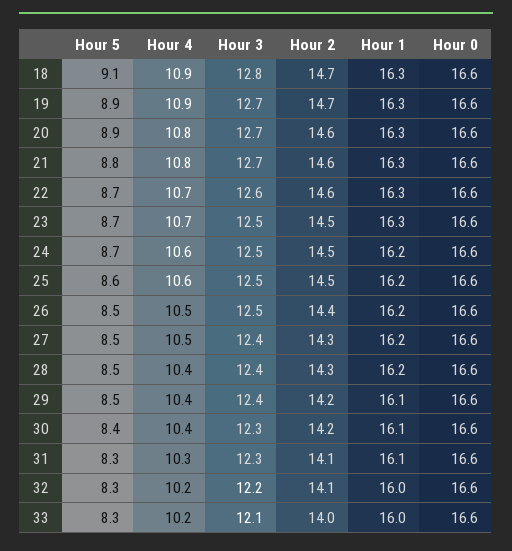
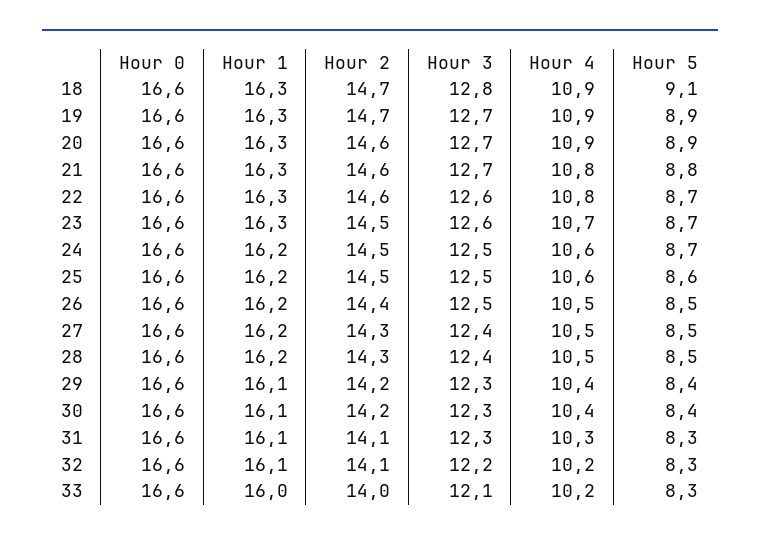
  {
    "Hour 5": {
      "18": 9.1,
      "19": 8.9,
      "20": 8.9,
      "21": 8.8,
      "22": 8.7,
      "23": 8.7,
      "24": 8.7,
      "25": 8.6,
      "26": 8.5,
      "27": 8.5,
      "28": 8.5,
-     "29": 8.5,
+     "29": 8.4,
      "30": 8.4,
      "31": 8.3,
      "32": 8.3,
      "33": 8.3
    },
    "Hour 4": {
      "18": 10.9,
      "19": 10.9,
-     "20": 10.8,
+     "20": 10.9,
      "21": 10.8,
-     "22": 10.7,
+     "22": 10.8,
      "23": 10.7,
      "24": 10.6,
      "25": 10.6,
      "26": 10.5,
      "27": 10.5,
-     "28": 10.4,
+     "28": 10.5,
      "29": 10.4,
      "30": 10.4,
      "31": 10.3,
      "32": 10.2,
      "33": 10.2
    },
    "Hour 3": {
      "18": 12.8,
      "19": 12.7,
      "20": 12.7,
      "21": 12.7,
      "22": 12.6,
-     "23": 12.5,
+     "23": 12.6,
      "24": 12.5,
      "25": 12.5,
      "26": 12.5,
      "27": 12.4,
      "28": 12.4,
-     "29": 12.4,
+     "29": 12.3,
      "30": 12.3,
      "31": 12.3,
      "32": 12.2,
      "33": 12.1
    },
    "Hour 2": {
      "18": 14.7,
      "19": 14.7,
      "20": 14.6,
      "21": 14.6,
      "22": 14.6,
      "23": 14.5,
      "24": 14.5,
      "25": 14.5,
      "26": 14.4,
      "27": 14.3,
      "28": 14.3,
      "29": 14.2,
      "30": 14.2,
      "31": 14.1,
      "32": 14.1,
      "33": 14
    },
    "Hour 1": {
      "18": 16.3,
      "19": 16.3,
      "20": 16.3,
      "21": 16.3,
      "22": 16.3,
      "23": 16.3,
      "24": 16.2,
      "25": 16.2,
      "26": 16.2,
      "27": 16.2,
      "28": 16.2,
      "29": 16.1,
      "30": 16.1,
      "31": 16.1,
-     "32": 16,
+     "32": 16.1,
      "33": 16
    },
    "Hour 0": {
      "18": 16.6,
      "19": 16.6,
      "20": 16.6,
      "21": 16.6,
      "22": 16.6,
      "23": 16.6,
      "24": 16.6,
      "25": 16.6,
      "26": 16.6,
      "27": 16.6,
      "28": 16.6,
      "29": 16.6,
      "30": 16.6,
      "31": 16.6,
      "32": 16.6,
      "33": 16.6
    }
  }

